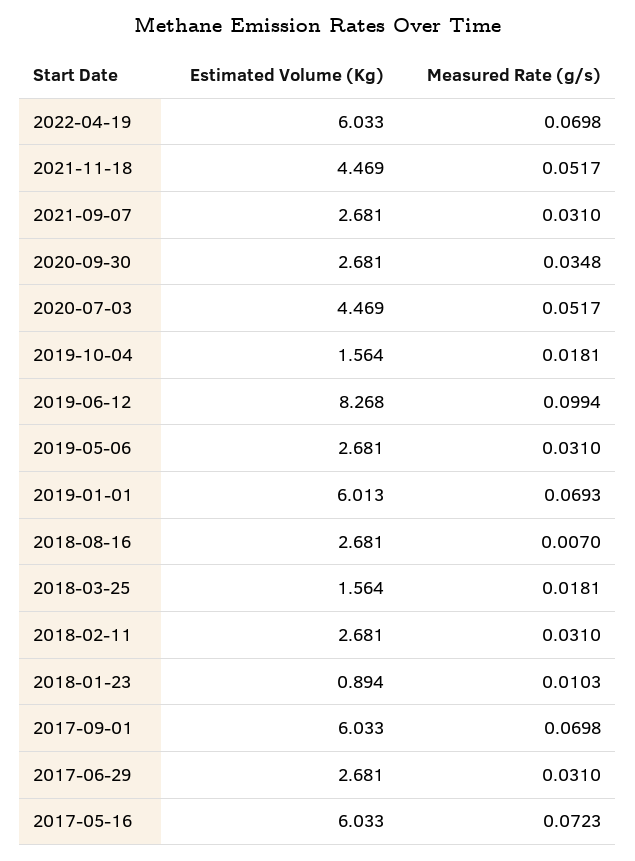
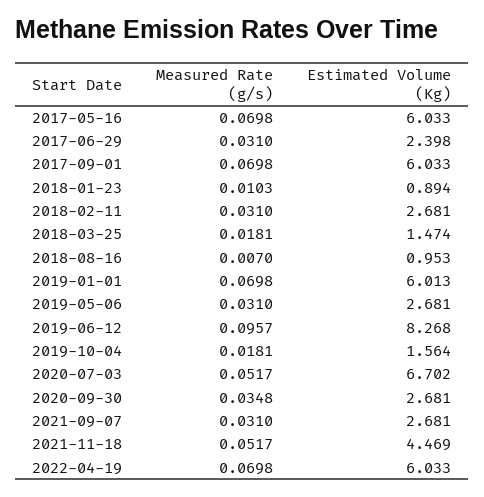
  {
    "Estimated Volume (Kg)": {
      "2022-04-19": 6.033,
      "2021-11-18": 4.469,
      "2021-09-07": 2.681,
      "2020-09-30": 2.681,
-     "2020-07-03": 4.469,
+     "2020-07-03": 6.702,
      "2019-10-04": 1.564,
      "2019-06-12": 8.268,
      "2019-05-06": 2.681,
      "2019-01-01": 6.013,
-     "2018-08-16": 2.681,
+     "2018-08-16": 0.953,
-     "2018-03-25": 1.564,
+     "2018-03-25": 1.474,
      "2018-02-11": 2.681,
      "2018-01-23": 0.894,
      "2017-09-01": 6.033,
-     "2017-06-29": 2.681,
+     "2017-06-29": 2.398,
      "2017-05-16": 6.033
    },
    "Measured Rate (g/s)": {
      "2022-04-19": 0.0698,
      "2021-11-18": 0.0517,
      "2021-09-07": 0.031,
      "2020-09-30": 0.0348,
      "2020-07-03": 0.0517,
      "2019-10-04": 0.0181,
-     "2019-06-12": 0.0994,
+     "2019-06-12": 0.0957,
      "2019-05-06": 0.031,
-     "2019-01-01": 0.0693,
+     "2019-01-01": 0.0698,
      "2018-08-16": 0.007,
      "2018-03-25": 0.0181,
      "2018-02-11": 0.031,
      "2018-01-23": 0.0103,
      "2017-09-01": 0.0698,
      "2017-06-29": 0.031,
-     "2017-05-16": 0.0723
+     "2017-05-16": 0.0698
    }
  }

